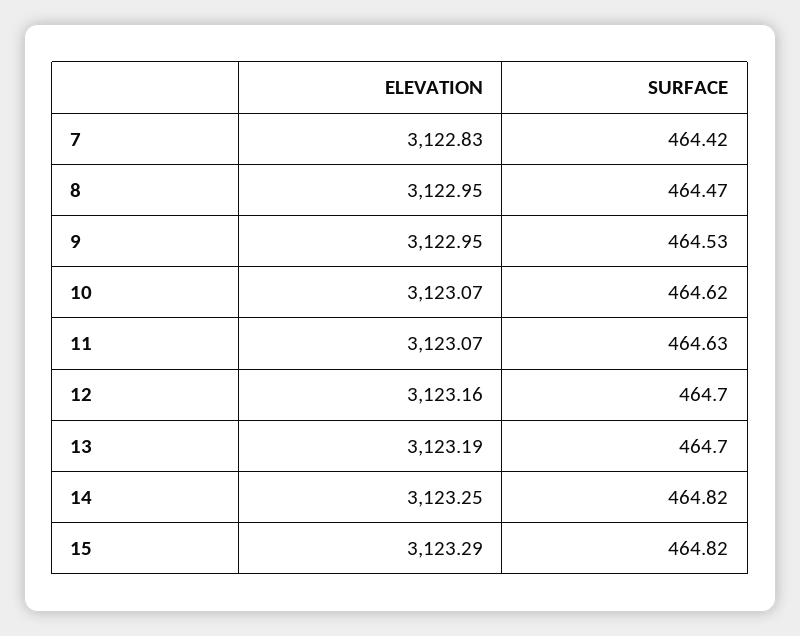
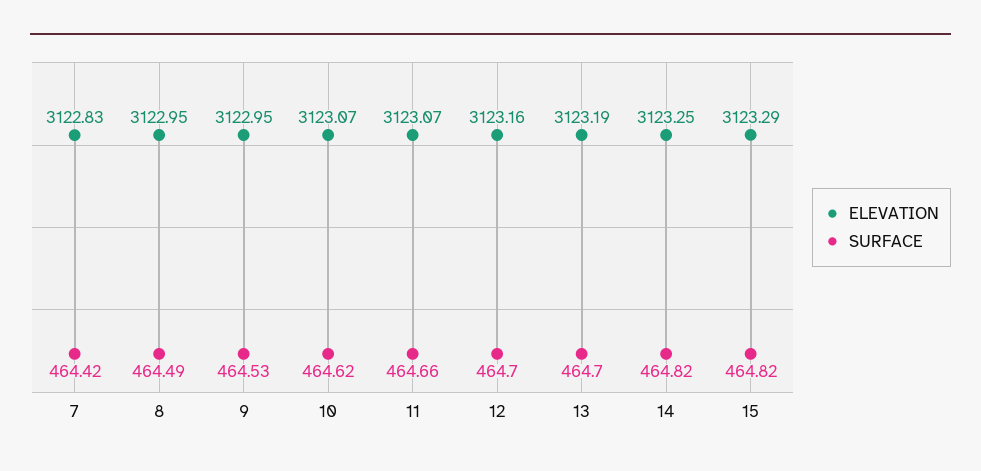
  {
    "ELEVATION": {
      "7": 3122.83,
      "8": 3122.95,
      "9": 3122.95,
      "10": 3123.07,
      "11": 3123.07,
      "12": 3123.16,
      "13": 3123.19,
      "14": 3123.25,
      "15": 3123.29
    },
    "SURFACE": {
      "7": 464.42,
-     "8": 464.47,
+     "8": 464.49,
      "9": 464.53,
      "10": 464.62,
-     "11": 464.63,
+     "11": 464.66,
      "12": 464.7,
      "13": 464.7,
      "14": 464.82,
      "15": 464.82
    }
  }

